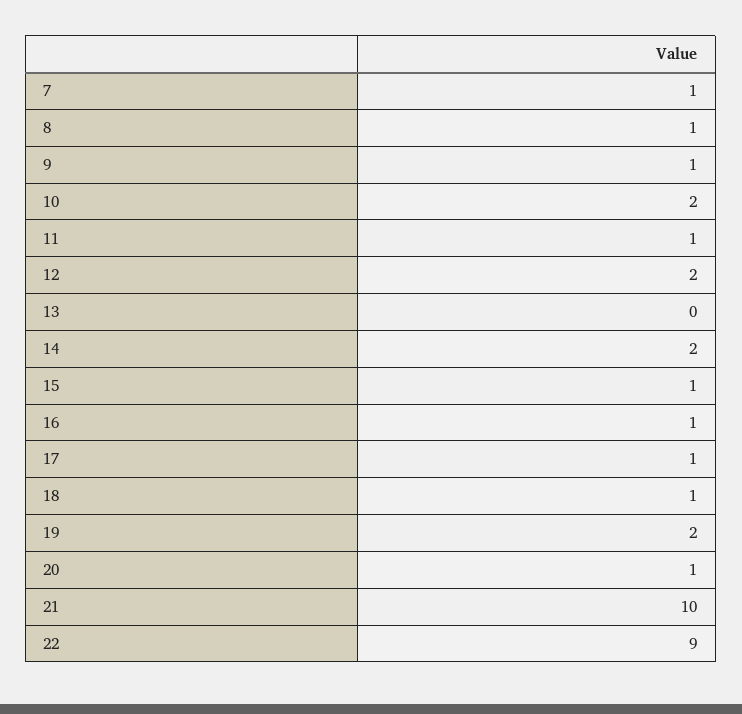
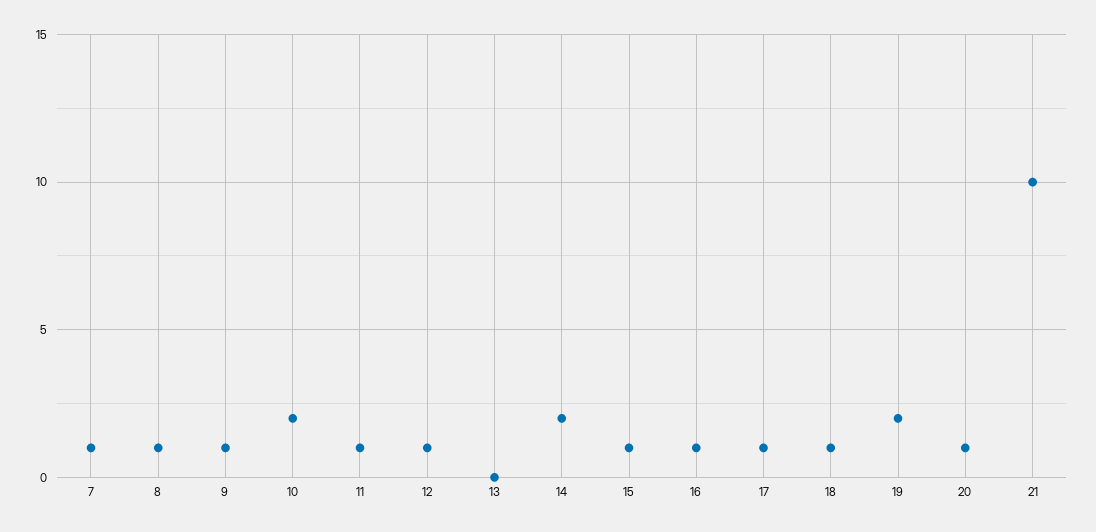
  {
    "7": 1,
    "8": 1,
    "9": 1,
    "10": 2,
    "11": 1,
-   "12": 2,
+   "12": 1,
    "13": 0,
    "14": 2,
    "15": 1,
    "16": 1,
    "17": 1,
    "18": 1,
    "19": 2,
    "20": 1,
-   "21": 10,
+   "21": 10
-   "22": 9
  }

